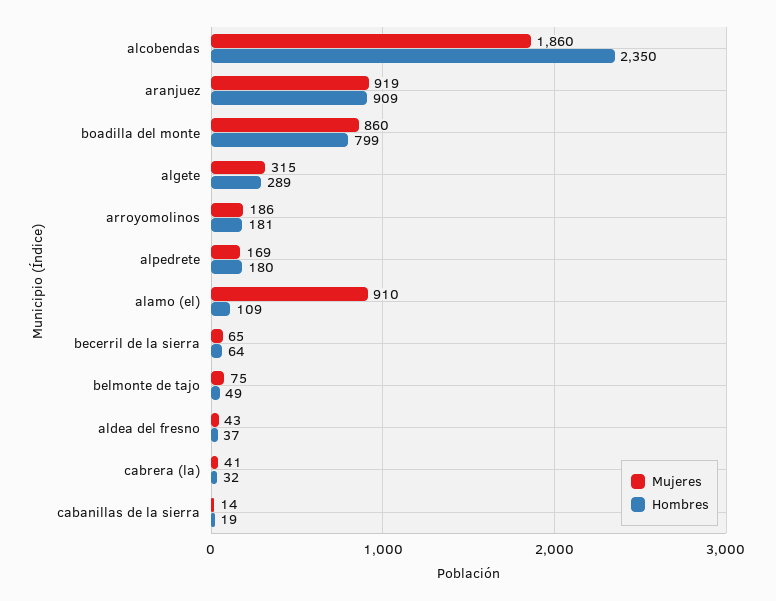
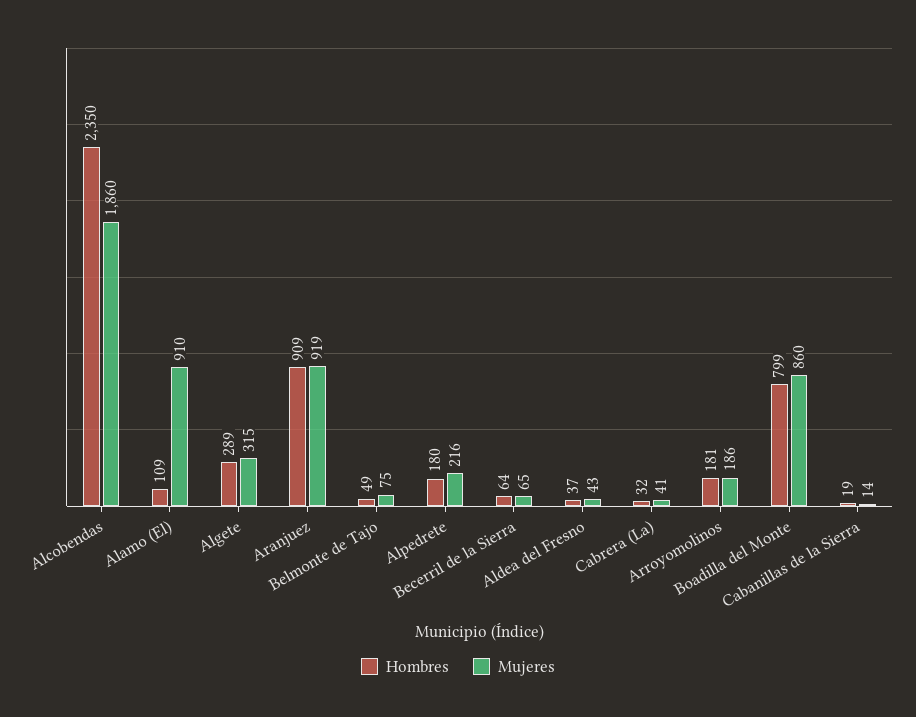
  {
    "Mujeres": {
      "alcobendas": 1860,
      "aranjuez": 919,
      "boadilla del monte": 860,
      "algete": 315,
      "arroyomolinos": 186,
-     "alpedrete": 169,
+     "alpedrete": 216,
      "alamo (el)": 910,
      "becerril de la sierra": 65,
      "belmonte de tajo": 75,
      "aldea del fresno": 43,
      "cabrera (la)": 41,
      "cabanillas de la sierra": 14
    },
    "Hombres": {
      "alcobendas": 2350,
      "aranjuez": 909,
      "boadilla del monte": 799,
      "algete": 289,
      "arroyomolinos": 181,
      "alpedrete": 180,
      "alamo (el)": 109,
      "becerril de la sierra": 64,
      "belmonte de tajo": 49,
      "aldea del fresno": 37,
      "cabrera (la)": 32,
      "cabanillas de la sierra": 19
    }
  }

